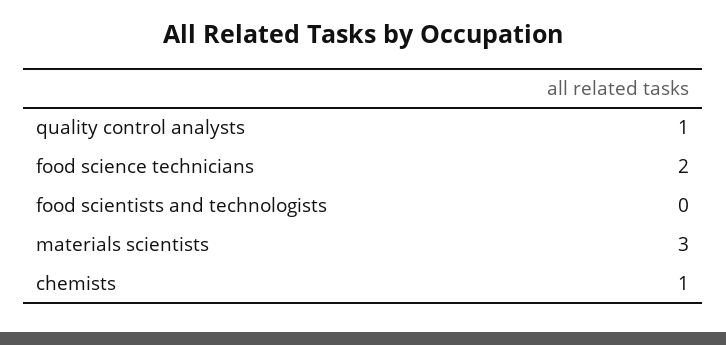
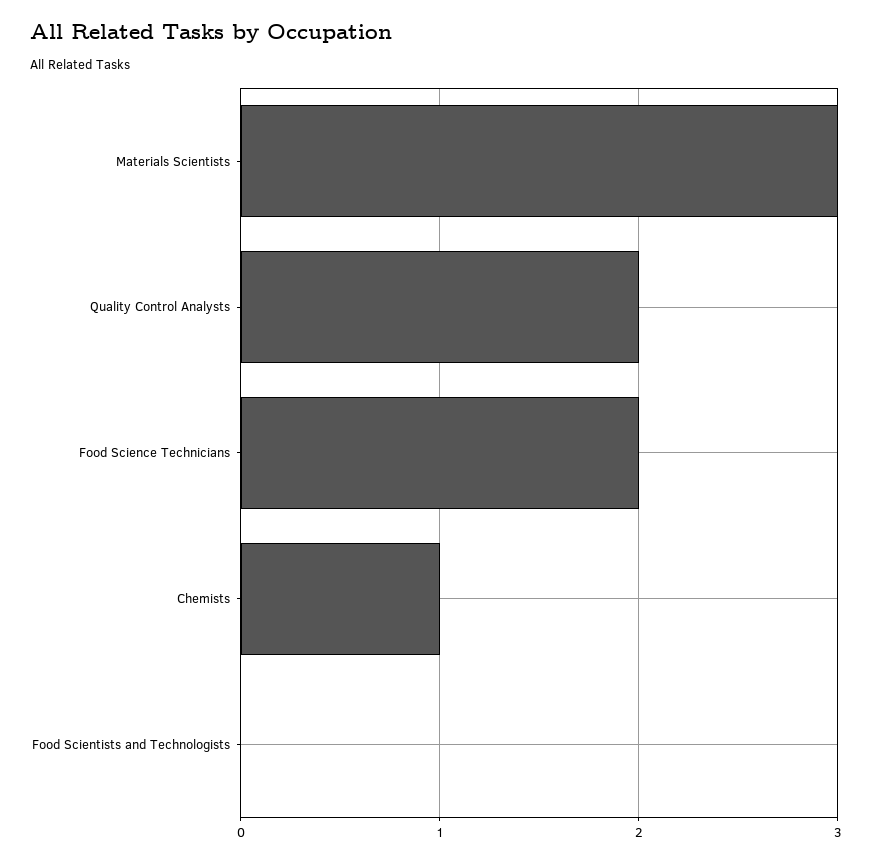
  {
-   "quality control analysts": 1,
+   "quality control analysts": 2,
    "food science technicians": 2,
    "food scientists and technologists": 0,
    "materials scientists": 3,
    "chemists": 1
  }

